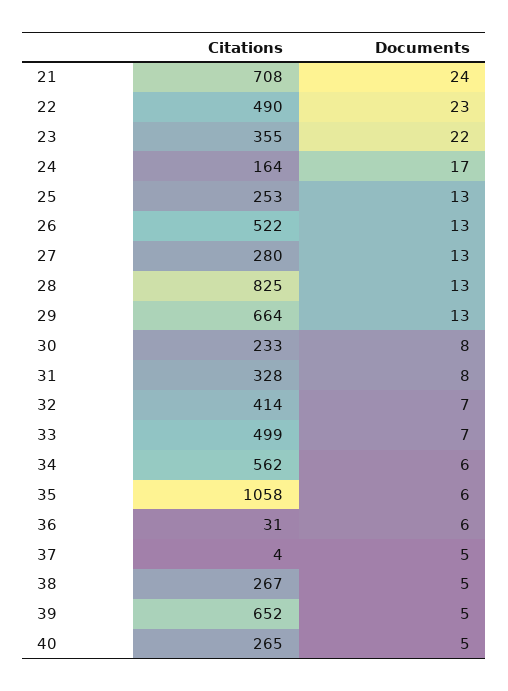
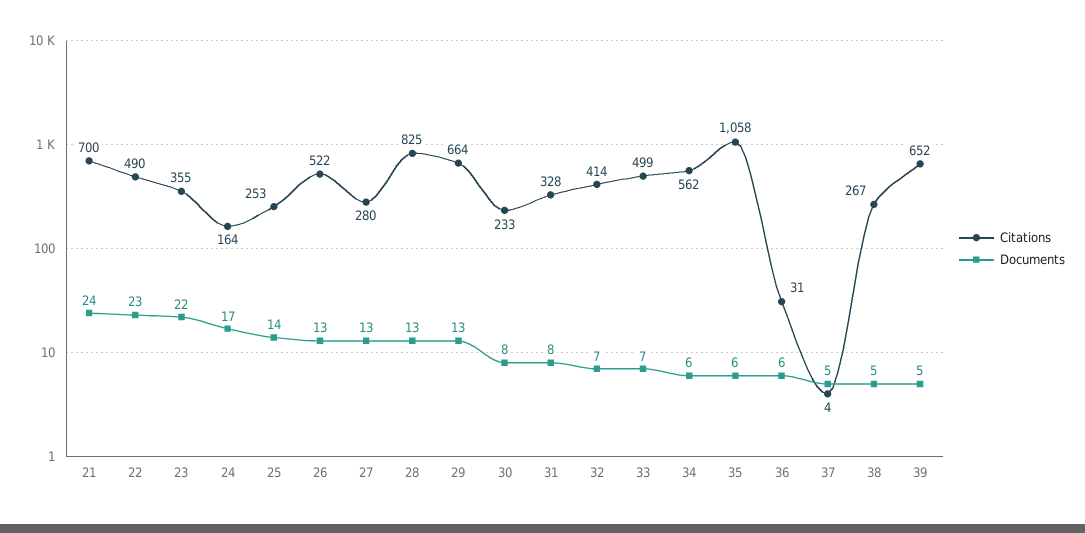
  {
    "Citations": {
-     "21": 708,
+     "21": 700,
      "22": 490,
      "23": 355,
      "24": 164,
      "25": 253,
      "26": 522,
      "27": 280,
      "28": 825,
      "29": 664,
      "30": 233,
      "31": 328,
      "32": 414,
      "33": 499,
      "34": 562,
      "35": 1058,
      "36": 31,
      "37": 4,
      "38": 267,
-     "39": 652,
+     "39": 652
-     "40": 265
    },
    "Documents": {
      "21": 24,
      "22": 23,
      "23": 22,
      "24": 17,
-     "25": 13,
+     "25": 14,
      "26": 13,
      "27": 13,
      "28": 13,
      "29": 13,
      "30": 8,
      "31": 8,
      "32": 7,
      "33": 7,
      "34": 6,
      "35": 6,
      "36": 6,
      "37": 5,
      "38": 5,
-     "39": 5,
+     "39": 5
-     "40": 5
    }
  }

